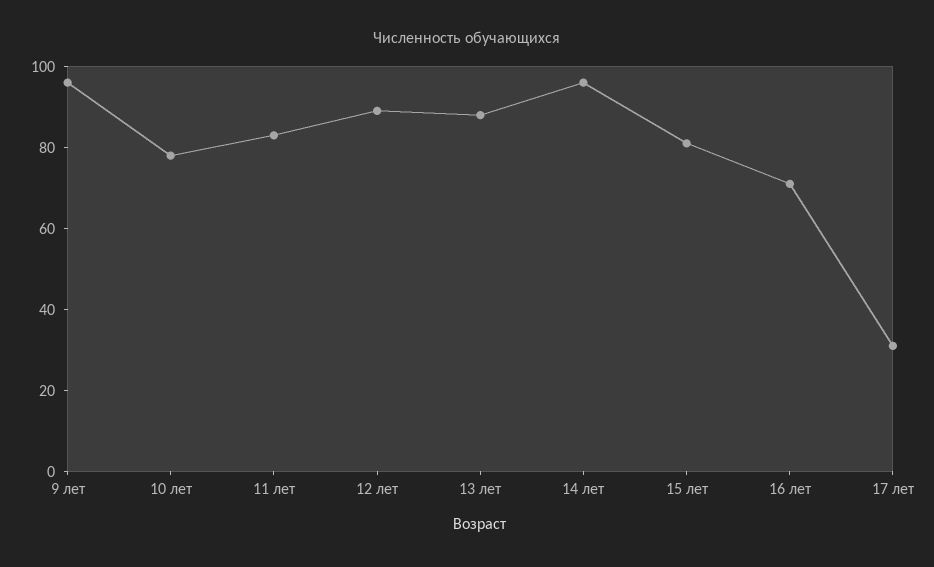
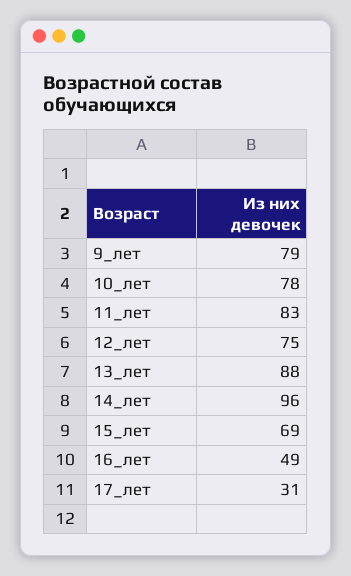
  {
-   "9 лет": 95,
+   "9 лет": 79,
    "10 лет": 78,
    "11 лет": 83,
-   "12 лет": 90,
+   "12 лет": 75,
    "13 лет": 88,
    "14 лет": 96,
-   "15 лет": 80,
+   "15 лет": 69,
-   "16 лет": 70,
+   "16 лет": 49,
    "17 лет": 31
  }

